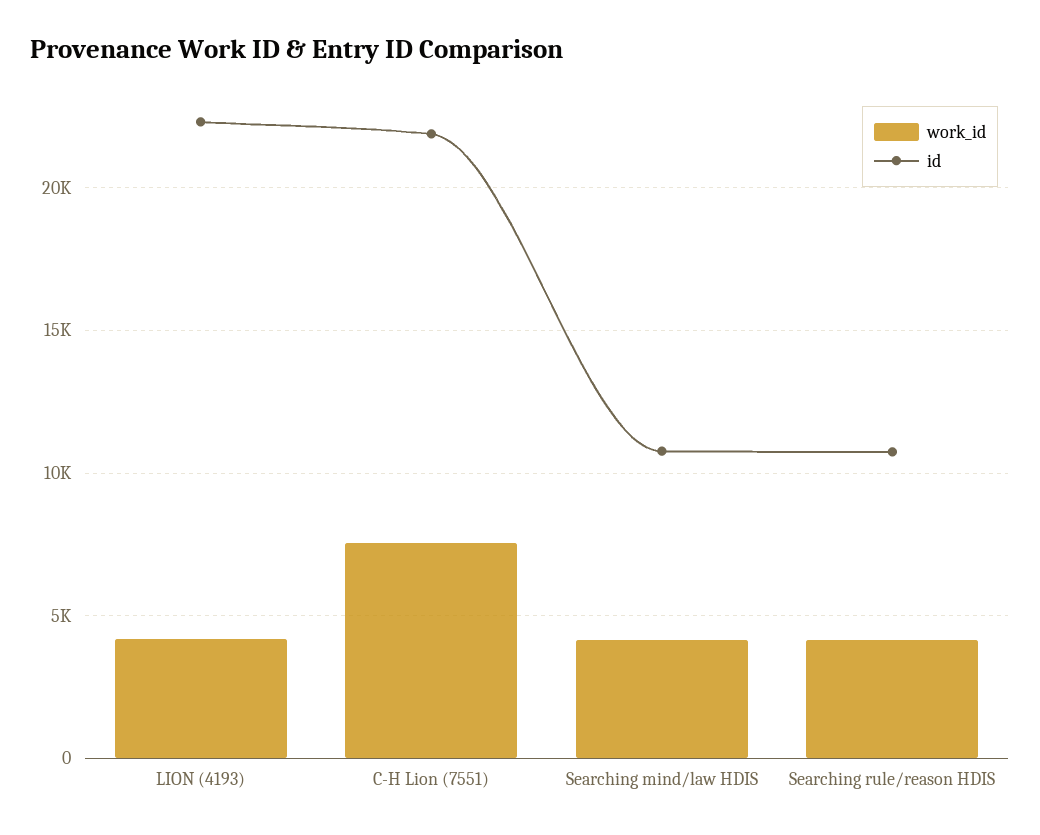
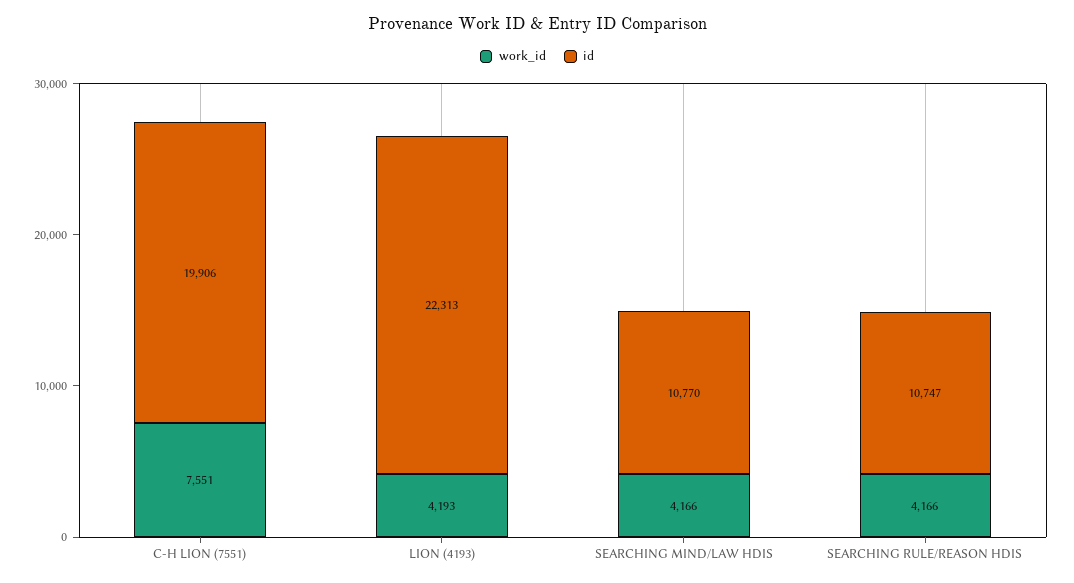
  {
    "work_id": {
      "LION (4193)": 4193,
      "C-H Lion (7551)": 7551,
      "Searching mind/law HDIS": 4166,
      "Searching rule/reason HDIS": 4166
    },
    "id": {
      "LION (4193)": 22313,
-     "C-H Lion (7551)": 22000,
+     "C-H Lion (7551)": 19906,
      "Searching mind/law HDIS": 10770,
      "Searching rule/reason HDIS": 10747
    }
  }

